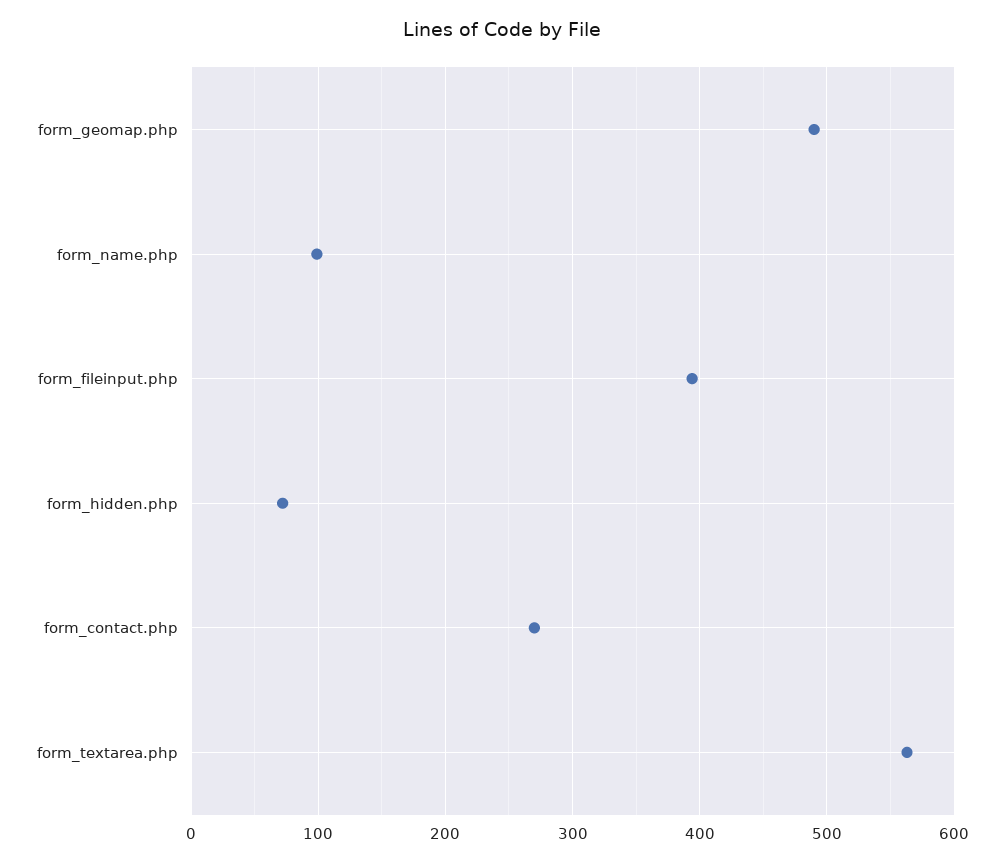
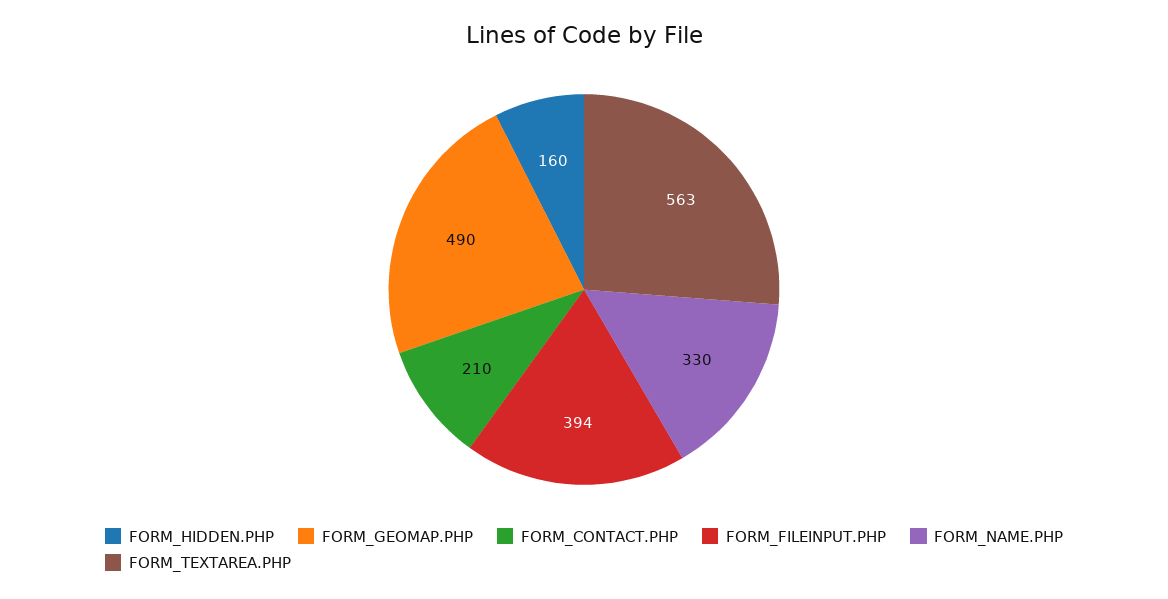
  {
    "form_geomap.php": 490,
-   "form_name.php": 100,
+   "form_name.php": 330,
    "form_fileinput.php": 394,
-   "form_hidden.php": 70,
+   "form_hidden.php": 160,
-   "form_contact.php": 270,
+   "form_contact.php": 210,
    "form_textarea.php": 563
  }

